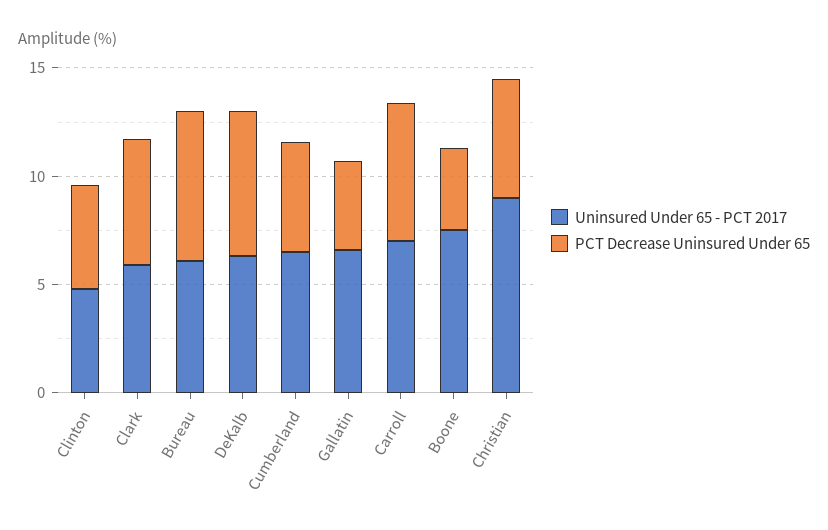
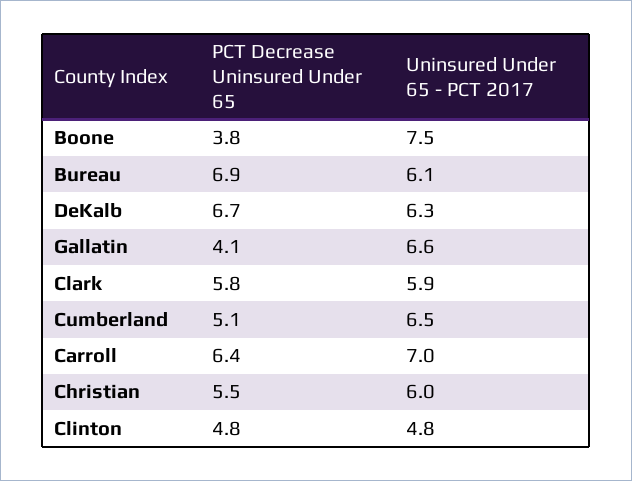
  {
    "Uninsured Under 65 - PCT 2017": {
      "Clinton": 4.8,
      "Clark": 5.9,
      "Bureau": 6.1,
      "DeKalb": 6.3,
      "Cumberland": 6.5,
      "Gallatin": 6.6,
      "Carroll": 7,
      "Boone": 7.5,
-     "Christian": 9
+     "Christian": 6
    },
    "PCT Decrease Uninsured Under 65": {
      "Clinton": 4.8,
      "Clark": 5.8,
      "Bureau": 6.9,
      "DeKalb": 6.7,
      "Cumberland": 5.1,
      "Gallatin": 4.1,
      "Carroll": 6.4,
      "Boone": 3.8,
      "Christian": 5.5
    }
  }

